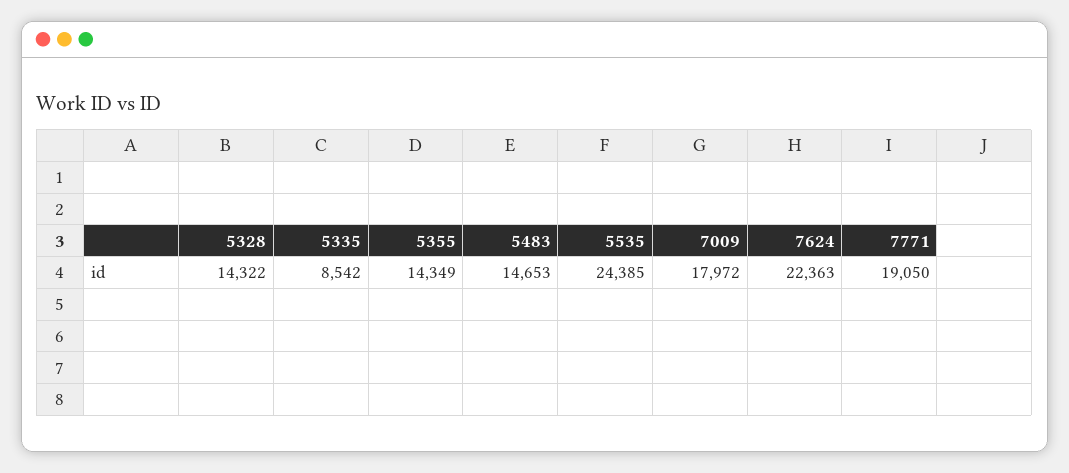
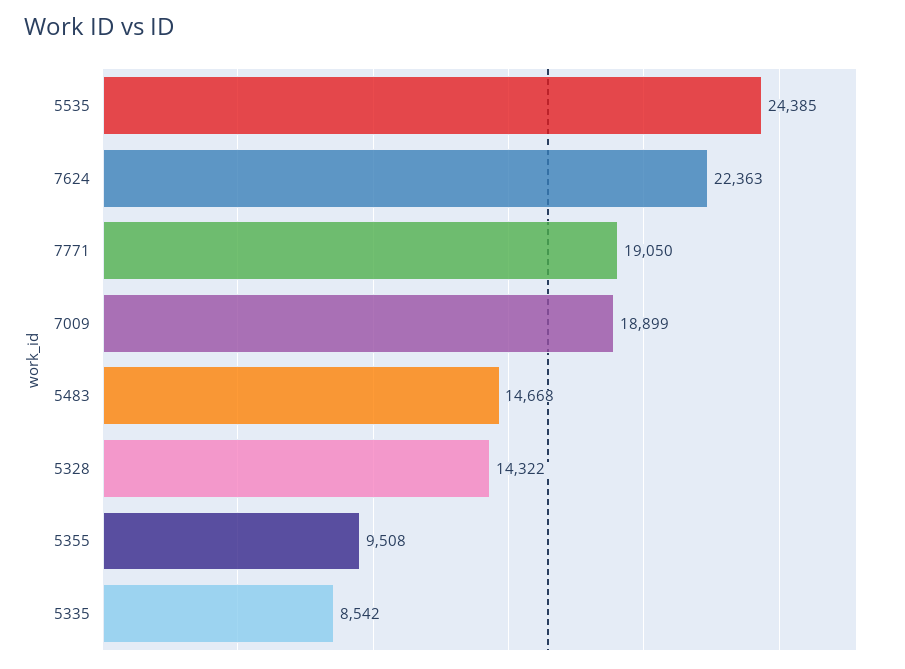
  {
    "5328": 14322,
    "5335": 8542,
-   "5355": 14349,
+   "5355": 9508,
-   "5483": 14653,
+   "5483": 14668,
    "5535": 24385,
-   "7009": 17972,
+   "7009": 18899,
    "7624": 22363,
    "7771": 19050
  }

